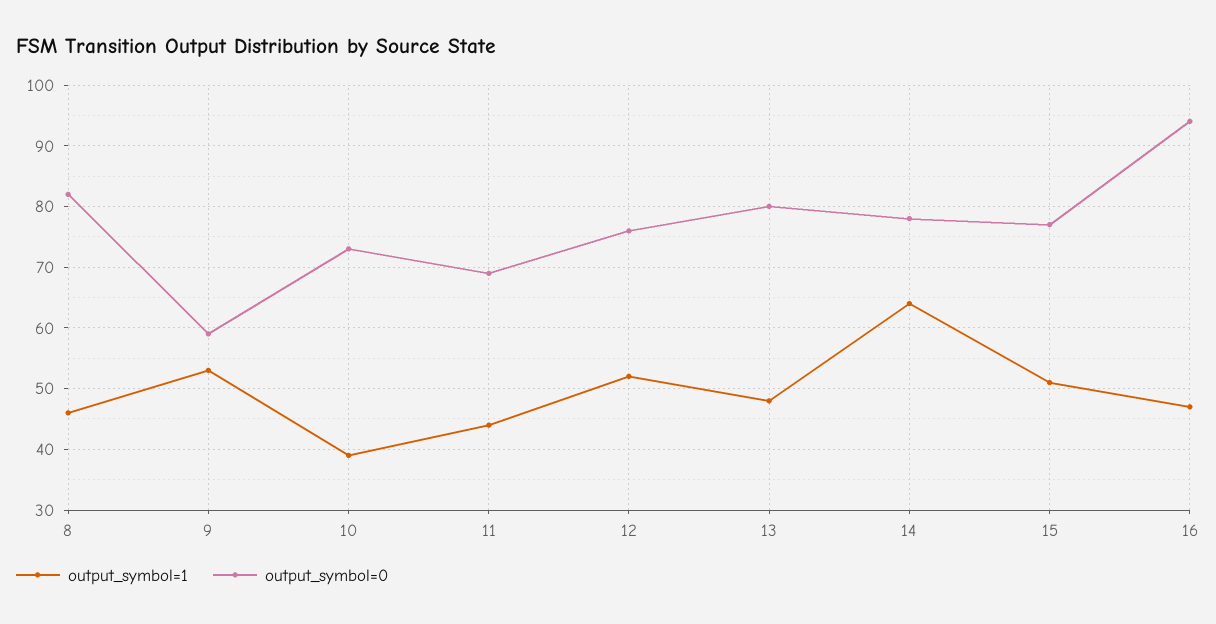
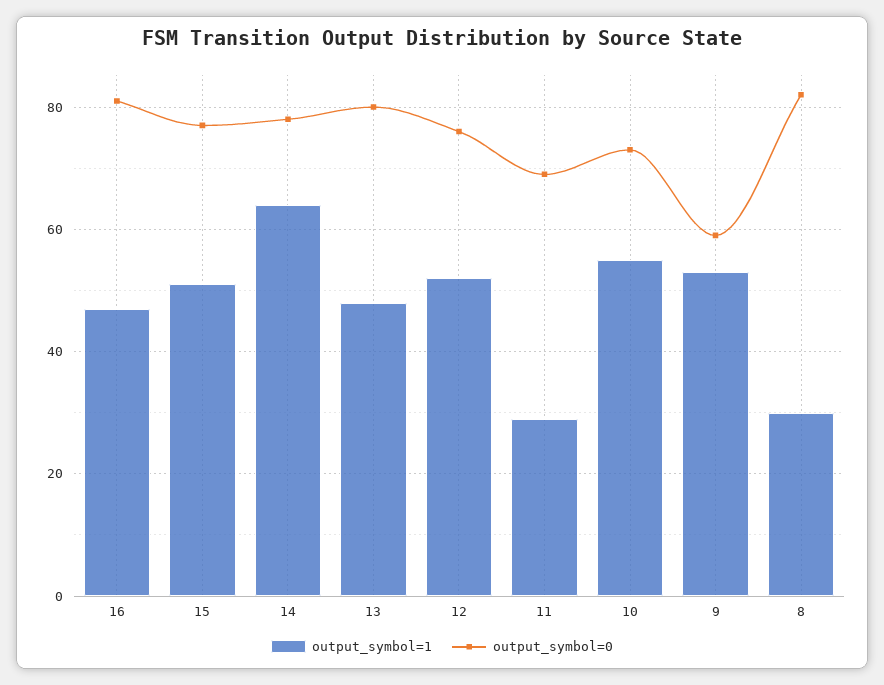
  {
    "output_symbol=1": {
-     "8": 46,
+     "8": 30,
      "9": 53,
-     "10": 39,
+     "10": 55,
-     "11": 44,
+     "11": 30,
      "12": 52,
      "13": 48,
      "14": 64,
      "15": 51,
      "16": 47
    },
    "output_symbol=0": {
      "8": 82,
      "9": 59,
      "10": 73,
      "11": 69,
      "12": 76,
      "13": 80,
      "14": 78,
      "15": 77,
-     "16": 94
+     "16": 80
    }
  }

